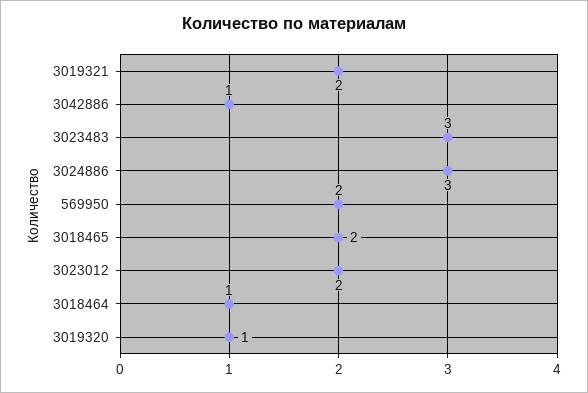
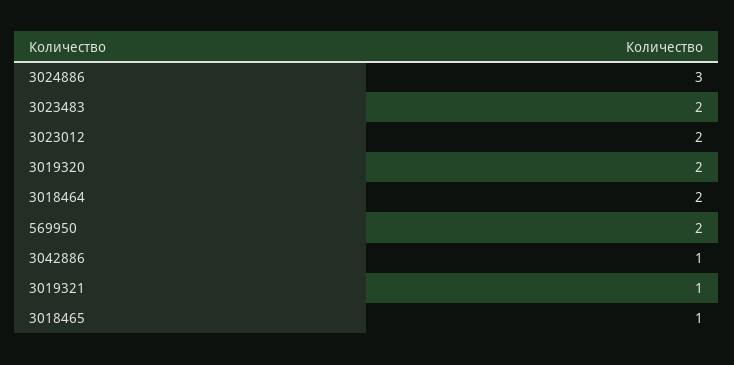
  {
-   "3019321": 2,
+   "3019321": 1,
    "3042886": 1,
-   "3023483": 3,
+   "3023483": 2,
    "3024886": 3,
    "569950": 2,
-   "3018465": 2,
+   "3018465": 1,
    "3023012": 2,
-   "3018464": 1,
+   "3018464": 2,
-   "3019320": 1
+   "3019320": 2
  }

